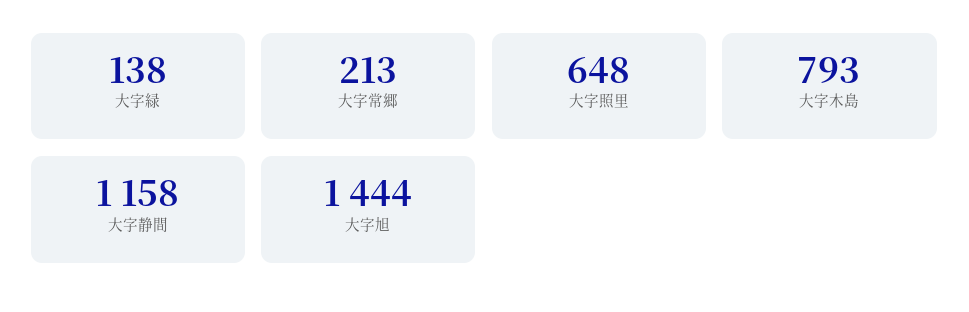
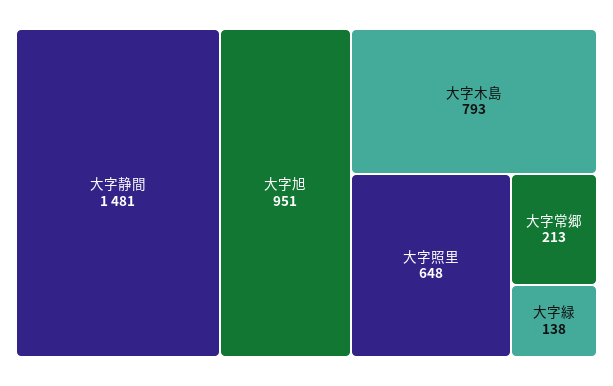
  {
    "大字緑": 138,
    "大字常郷": 213,
    "大字照里": 648,
    "大字木島": 793,
-   "大字静間": 1158,
+   "大字静間": 1481,
-   "大字旭": 1444
+   "大字旭": 951
  }

